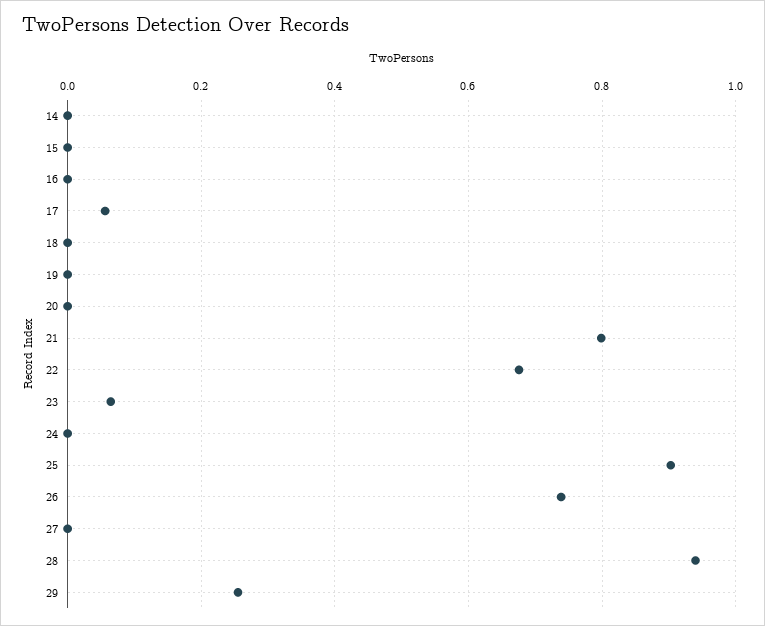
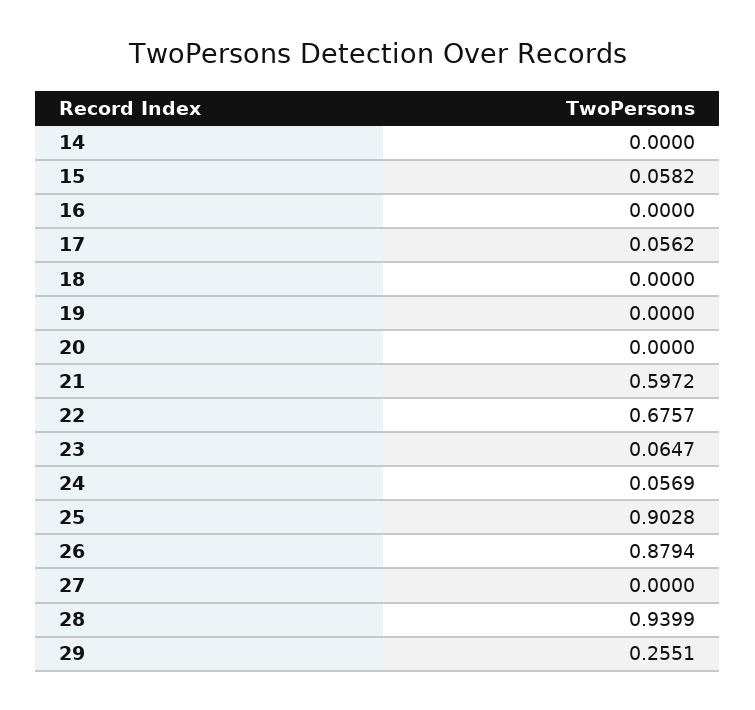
  {
    "14": 0,
-   "15": 0,
+   "15": 0.0582,
    "16": 0,
    "17": 0.0562,
    "18": 0,
    "19": 0,
    "20": 0,
-   "21": 0.8,
+   "21": 0.5972,
    "22": 0.6757,
    "23": 0.0647,
-   "24": 0,
+   "24": 0.0569,
    "25": 0.9028,
-   "26": 0.74,
+   "26": 0.8794,
    "27": 0,
    "28": 0.9399,
    "29": 0.2551
  }

